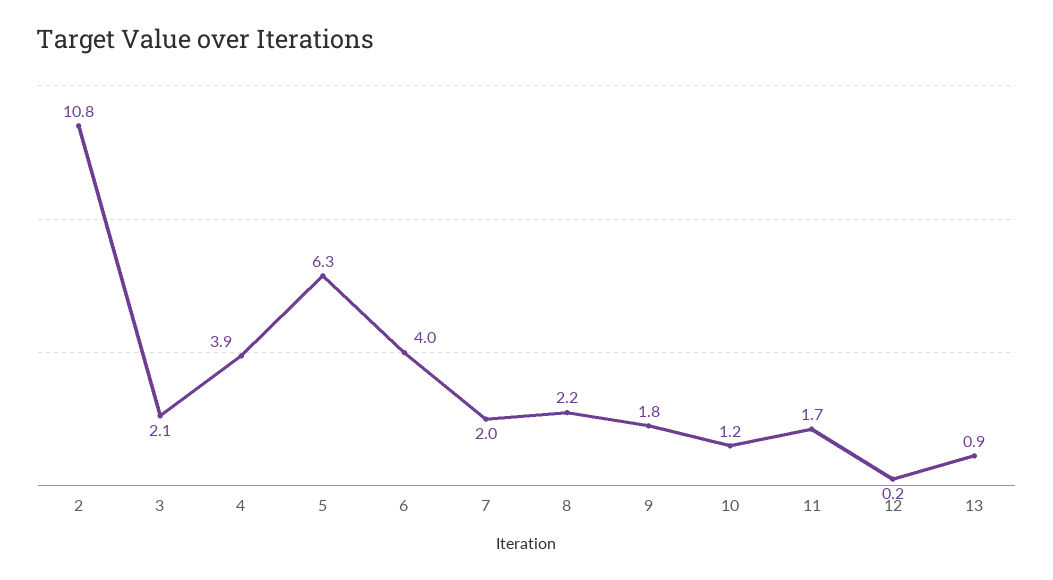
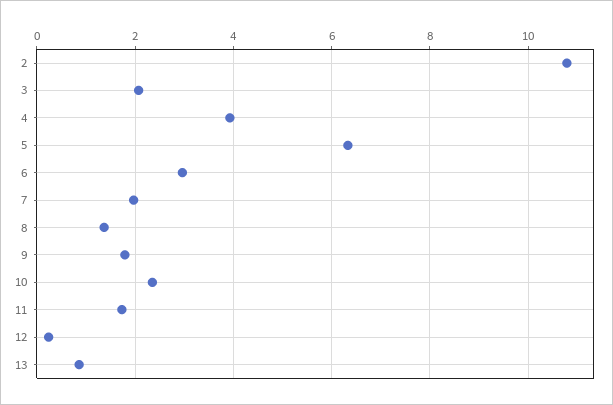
  {
    "2": 10.8,
    "3": 2.1,
    "4": 3.9,
    "5": 6.3,
-   "6": 4,
+   "6": 3,
    "7": 2,
-   "8": 2.2,
+   "8": 1.4,
    "9": 1.8,
-   "10": 1.2,
+   "10": 2.4,
    "11": 1.7,
    "12": 0.2,
    "13": 0.9
  }

